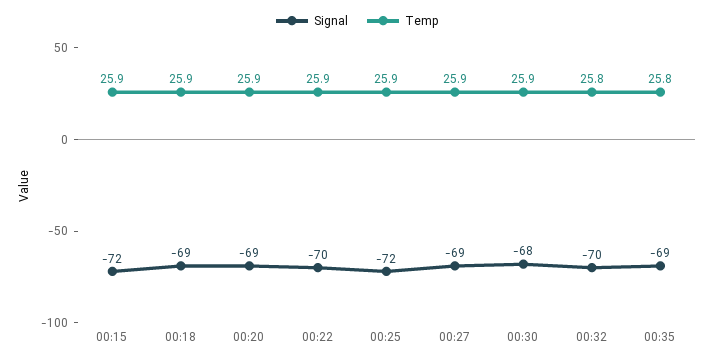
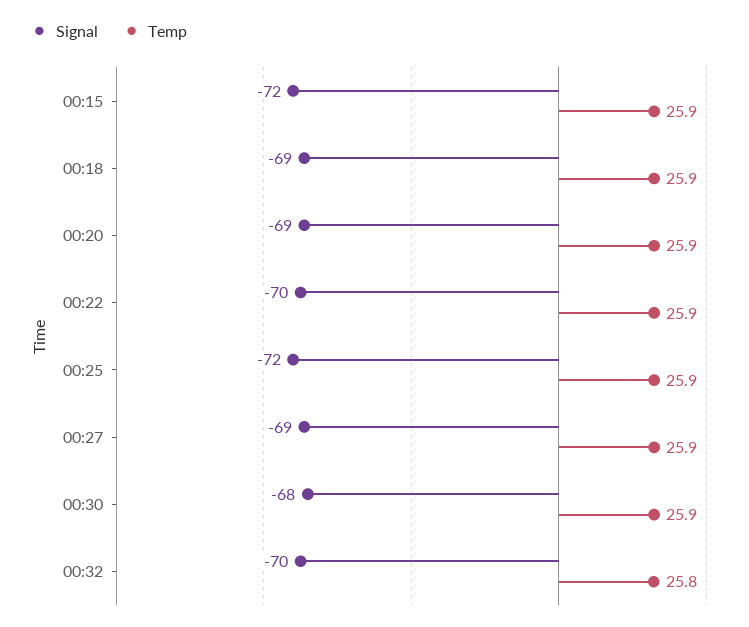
  {
    "Signal": {
      "00:15": -72,
      "00:18": -69,
      "00:20": -69,
      "00:22": -70,
      "00:25": -72,
      "00:27": -69,
      "00:30": -68,
-     "00:32": -70,
+     "00:32": -70
-     "00:35": -69
    },
    "Temp": {
      "00:15": 25.9,
      "00:18": 25.9,
      "00:20": 25.9,
      "00:22": 25.9,
      "00:25": 25.9,
      "00:27": 25.9,
      "00:30": 25.9,
-     "00:32": 25.8,
+     "00:32": 25.8
-     "00:35": 25.8
    }
  }

